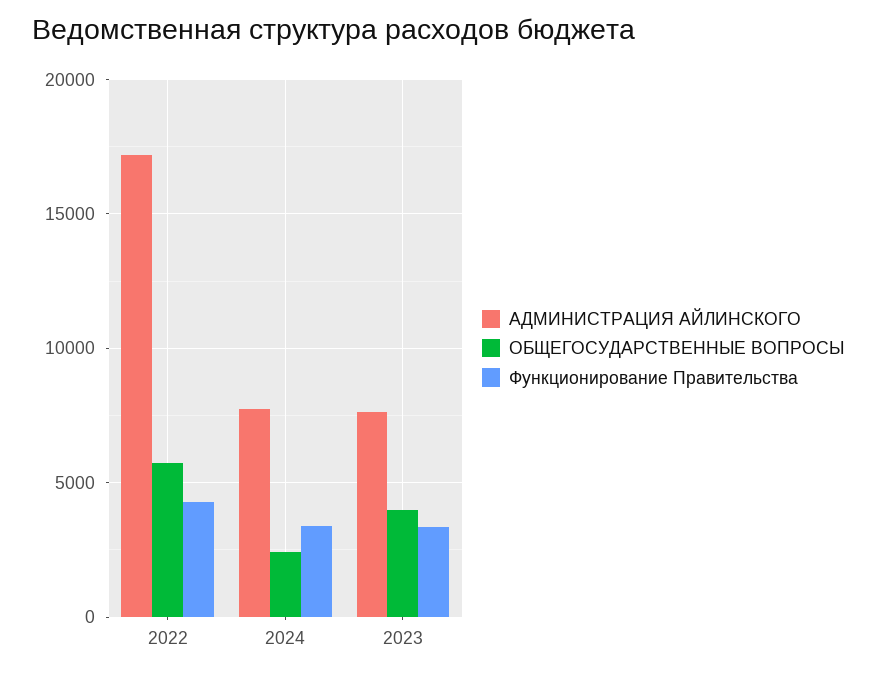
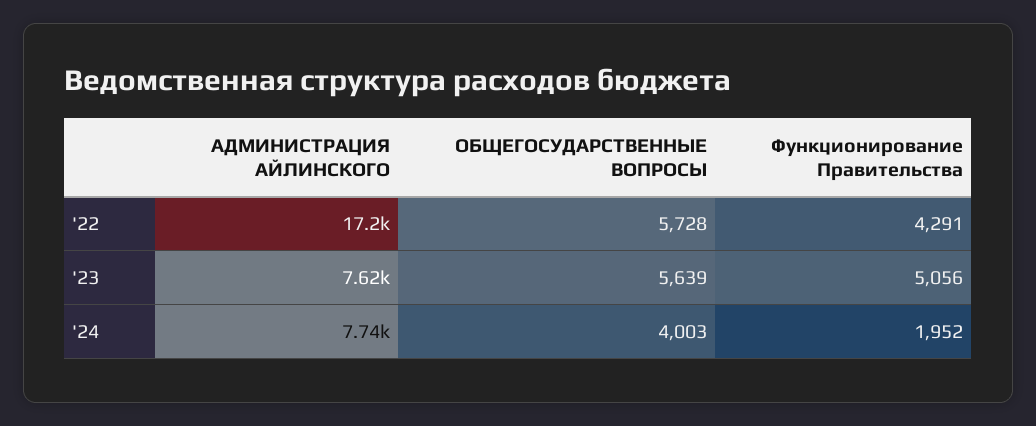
  {
    "АДМИНИСТРАЦИЯ АЙЛИНСКОГО": {
      "2022": 17200,
      "2024": 7740,
      "2023": 7620
    },
    "ОБЩЕГОСУДАРСТВЕННЫЕ ВОПРОСЫ": {
      "2022": 5728,
-     "2024": 2500,
+     "2024": 4003,
-     "2023": 4000
+     "2023": 5639
    },
    "Функционирование Правительства": {
      "2022": 4291,
-     "2024": 3500,
+     "2024": 1952,
-     "2023": 3500
+     "2023": 5056
    }
  }

